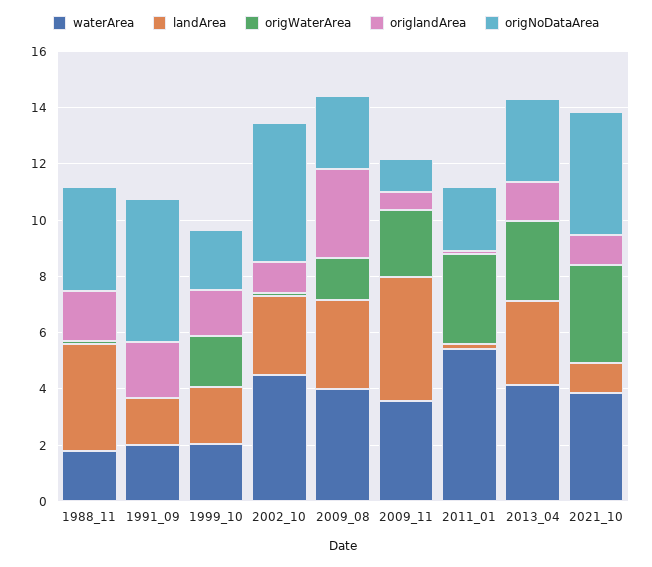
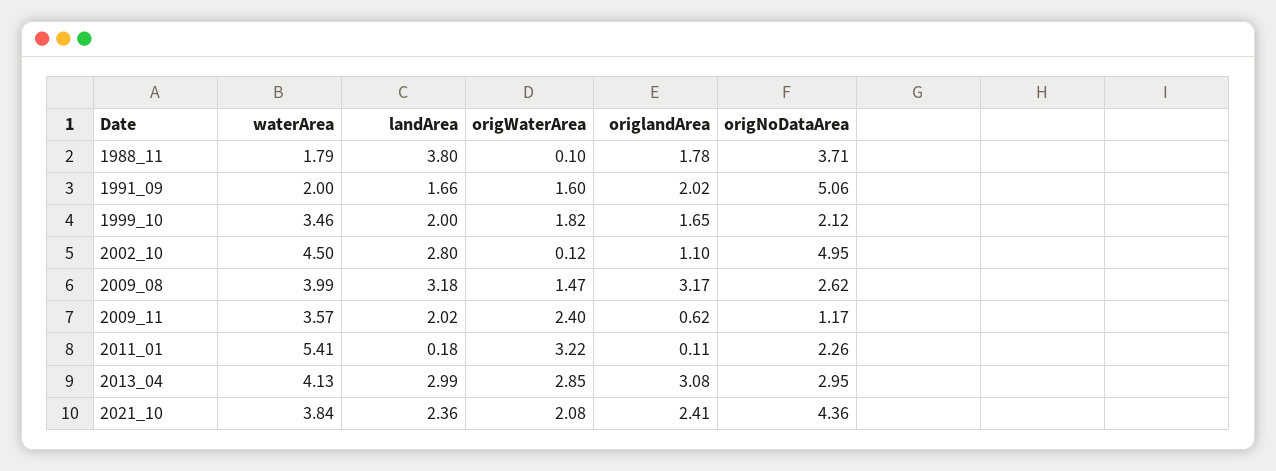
  {
    "waterArea": {
      "1988_11": 1.79,
      "1991_09": 2,
-     "1999_10": 2,
+     "1999_10": 3.46,
      "2002_10": 4.5,
      "2009_08": 3.99,
      "2009_11": 3.57,
      "2011_01": 5.41,
      "2013_04": 4.13,
      "2021_10": 3.84
    },
    "landArea": {
      "1988_11": 3.8,
      "1991_09": 1.66,
      "1999_10": 2,
      "2002_10": 2.8,
      "2009_08": 3.18,
-     "2009_11": 4.5,
+     "2009_11": 2.02,
      "2011_01": 0.18,
      "2013_04": 2.99,
-     "2021_10": 1
+     "2021_10": 2.36
    },
    "origWaterArea": {
      "1988_11": 0.1,
-     "1991_09": 0,
+     "1991_09": 1.6,
      "1999_10": 1.82,
      "2002_10": 0.12,
      "2009_08": 1.47,
      "2009_11": 2.4,
      "2011_01": 3.22,
      "2013_04": 2.85,
-     "2021_10": 3.5
+     "2021_10": 2.08
    },
    "origlandArea": {
      "1988_11": 1.78,
      "1991_09": 2.02,
      "1999_10": 1.65,
      "2002_10": 1.1,
      "2009_08": 3.17,
      "2009_11": 0.62,
      "2011_01": 0.11,
-     "2013_04": 1.5,
+     "2013_04": 3.08,
-     "2021_10": 1
+     "2021_10": 2.41
    },
    "origNoDataArea": {
      "1988_11": 3.71,
      "1991_09": 5.06,
      "1999_10": 2.12,
      "2002_10": 4.95,
      "2009_08": 2.62,
      "2009_11": 1.17,
      "2011_01": 2.26,
      "2013_04": 2.95,
      "2021_10": 4.36
    }
  }

